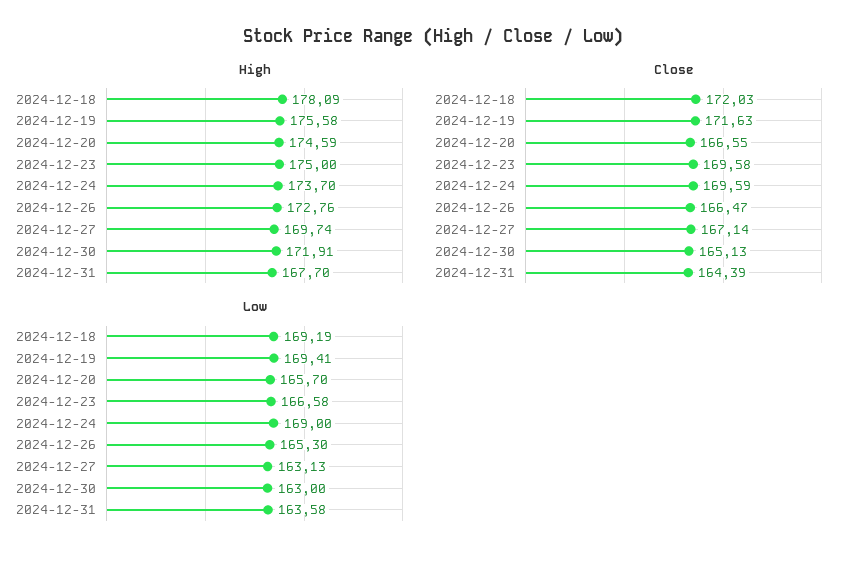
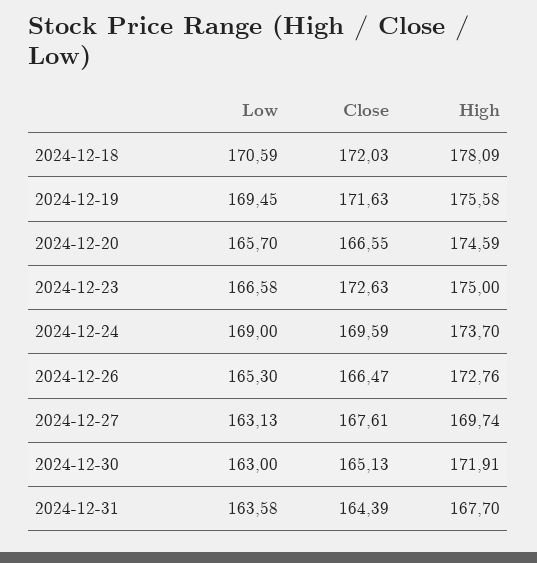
  {
    "High": {
      "2024-12-18": 178.09,
      "2024-12-19": 175.58,
      "2024-12-20": 174.59,
      "2024-12-23": 175,
      "2024-12-24": 173.7,
      "2024-12-26": 172.76,
      "2024-12-27": 169.74,
      "2024-12-30": 171.91,
      "2024-12-31": 167.7
    },
    "Close": {
      "2024-12-18": 172.03,
      "2024-12-19": 171.63,
      "2024-12-20": 166.55,
-     "2024-12-23": 169.58,
+     "2024-12-23": 172.63,
      "2024-12-24": 169.59,
      "2024-12-26": 166.47,
-     "2024-12-27": 167.14,
+     "2024-12-27": 167.61,
      "2024-12-30": 165.13,
      "2024-12-31": 164.39
    },
    "Low": {
-     "2024-12-18": 169.19,
+     "2024-12-18": 170.59,
-     "2024-12-19": 169.41,
+     "2024-12-19": 169.45,
      "2024-12-20": 165.7,
      "2024-12-23": 166.58,
      "2024-12-24": 169,
      "2024-12-26": 165.3,
      "2024-12-27": 163.13,
      "2024-12-30": 163,
      "2024-12-31": 163.58
    }
  }

